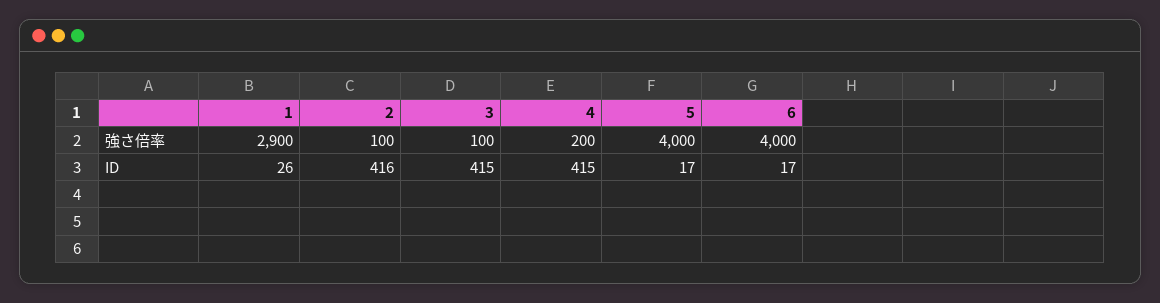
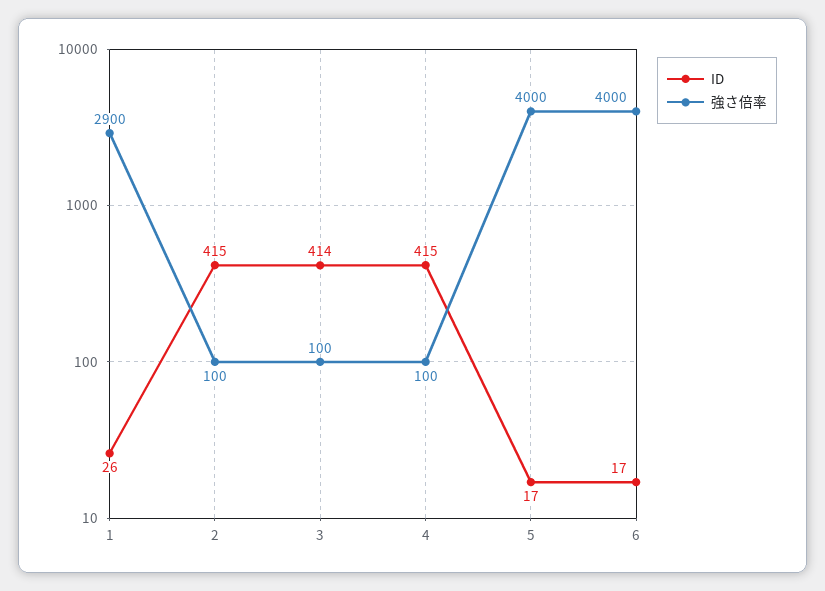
  {
    "強さ倍率": {
      "1": 2900,
      "2": 100,
      "3": 100,
-     "4": 200,
+     "4": 100,
      "5": 4000,
      "6": 4000
    },
    "ID": {
      "1": 26,
-     "2": 416,
+     "2": 415,
-     "3": 415,
+     "3": 414,
      "4": 415,
      "5": 17,
      "6": 17
    }
  }

